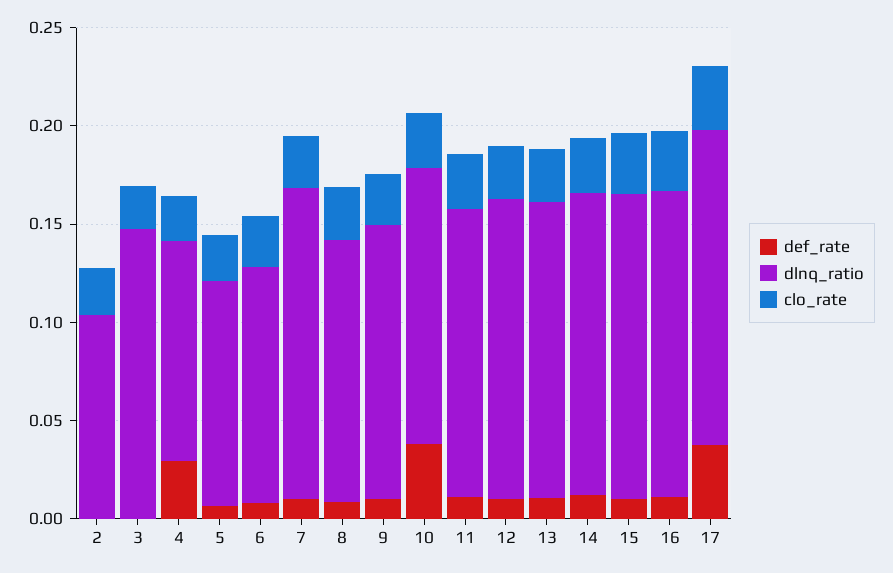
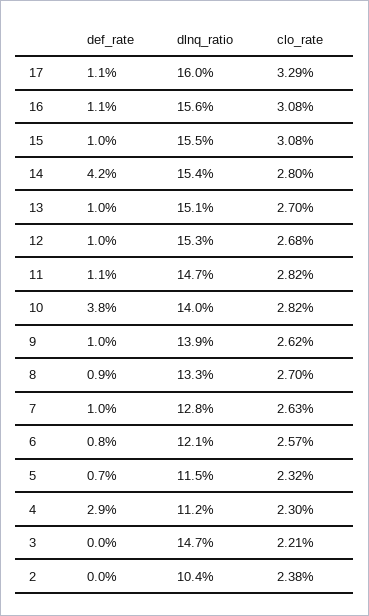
  {
    "def_rate": {
      "2": 0,
      "3": 0,
      "4": 0.029,
      "5": 0.007,
      "6": 0.008,
      "7": 0.01,
      "8": 0.009,
      "9": 0.01,
      "10": 0.038,
      "11": 0.011,
      "12": 0.01,
      "13": 0.01,
-     "14": 0.01,
+     "14": 0.042,
      "15": 0.01,
      "16": 0.011,
-     "17": 0.04
+     "17": 0.011
    },
    "dlnq_ratio": {
      "2": 0.104,
      "3": 0.147,
      "4": 0.112,
      "5": 0.115,
      "6": 0.121,
-     "7": 0.16,
+     "7": 0.128,
      "8": 0.133,
      "9": 0.139,
      "10": 0.14,
      "11": 0.147,
      "12": 0.153,
      "13": 0.151,
      "14": 0.154,
      "15": 0.155,
      "16": 0.156,
      "17": 0.16
    },
    "clo_rate": {
      "2": 0.0238,
      "3": 0.0221,
      "4": 0.023,
      "5": 0.0232,
      "6": 0.0257,
      "7": 0.0263,
      "8": 0.027,
      "9": 0.0262,
      "10": 0.0282,
      "11": 0.0282,
      "12": 0.0268,
      "13": 0.027,
      "14": 0.028,
      "15": 0.0308,
      "16": 0.0308,
      "17": 0.0329
    }
  }

